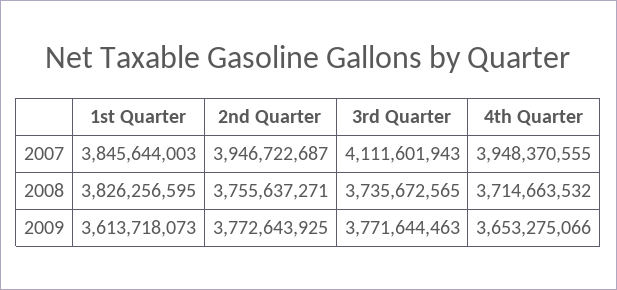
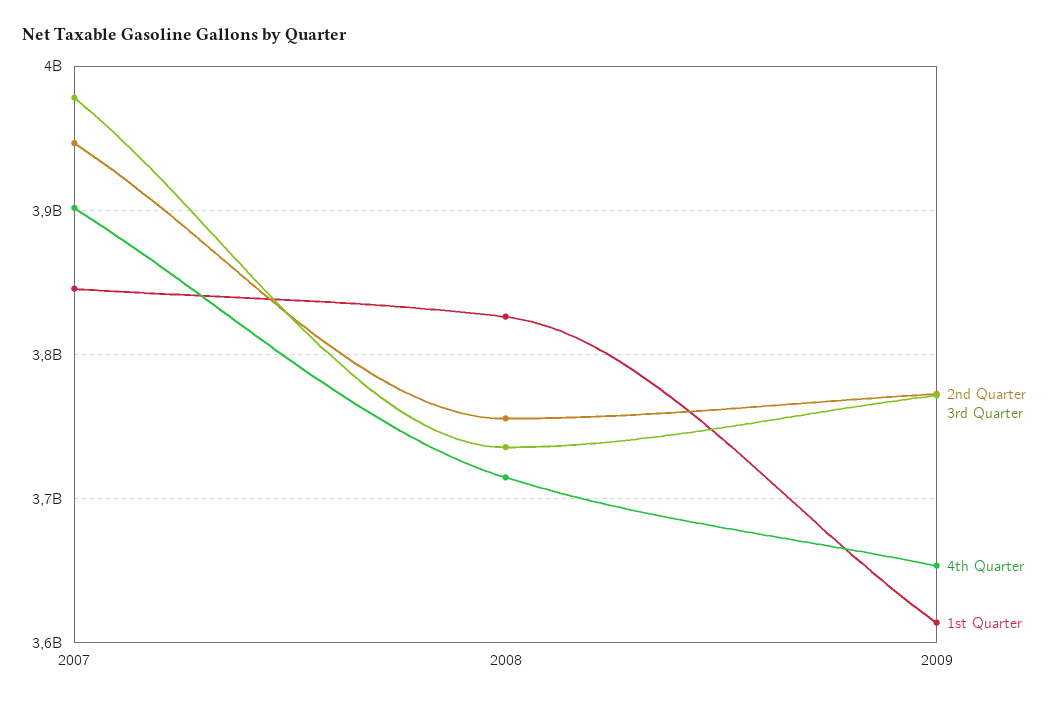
  {
    "1st Quarter": {
      "2007": 3845644003,
      "2008": 3826256595,
      "2009": 3613718073
    },
    "2nd Quarter": {
      "2007": 3946722687,
      "2008": 3755637271,
      "2009": 3772643925
    },
    "3rd Quarter": {
-     "2007": 4111601943,
+     "2007": 3980000000,
      "2008": 3735672565,
      "2009": 3771644463
    },
    "4th Quarter": {
-     "2007": 3948370555,
+     "2007": 3900000000,
      "2008": 3714663532,
      "2009": 3653275066
    }
  }

